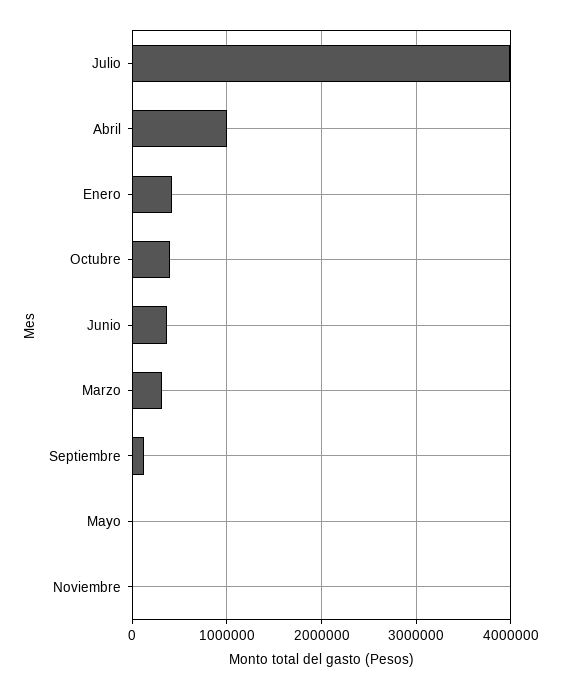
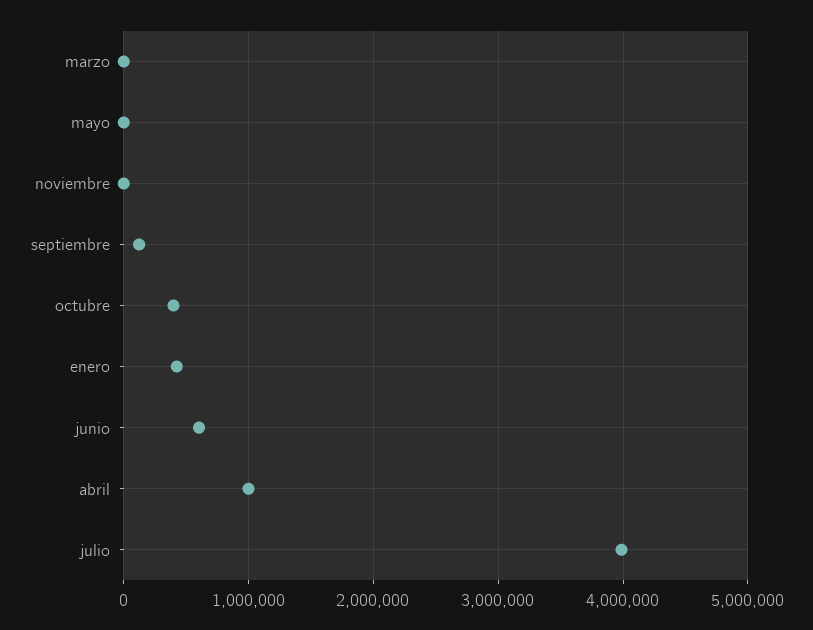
  {
    "Julio": 4000000,
    "Abril": 1000000,
    "Enero": 400000,
    "Octubre": 400000,
-   "Junio": 400000,
+   "Junio": 600000,
-   "Marzo": 300000,
+   "Marzo": 0,
    "Septiembre": 100000,
    "Mayo": 0,
    "Noviembre": 0
  }

